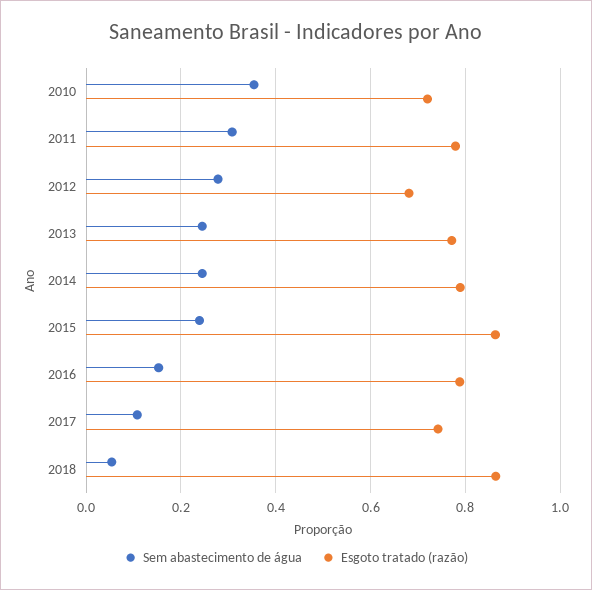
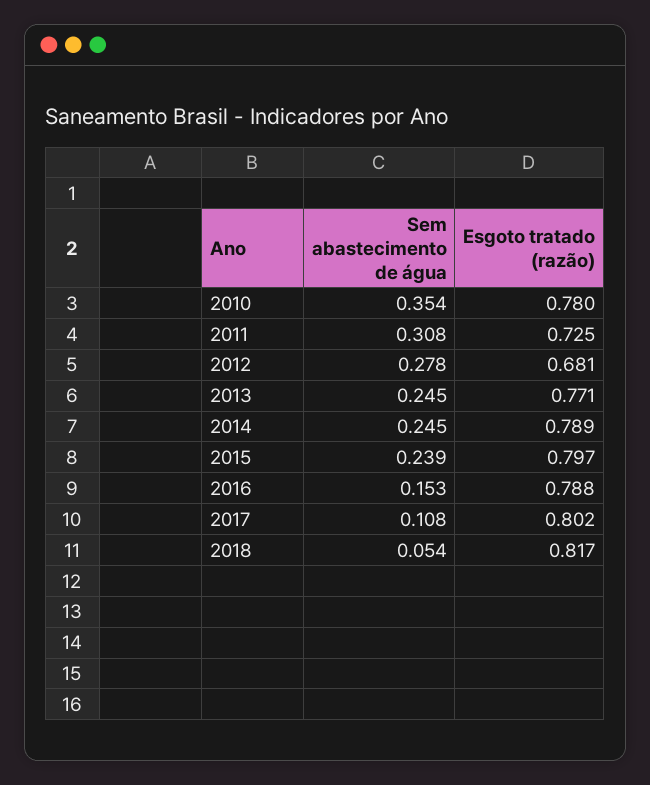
  {
    "Sem abastecimento de água": {
      "2010": 0.354,
      "2011": 0.308,
      "2012": 0.278,
      "2013": 0.245,
      "2014": 0.245,
      "2015": 0.239,
      "2016": 0.153,
      "2017": 0.108,
      "2018": 0.054
    },
    "Esgoto tratado (razão)": {
-     "2010": 0.72,
+     "2010": 0.78,
-     "2011": 0.78,
+     "2011": 0.725,
      "2012": 0.681,
      "2013": 0.771,
      "2014": 0.789,
-     "2015": 0.86,
+     "2015": 0.797,
      "2016": 0.788,
-     "2017": 0.74,
+     "2017": 0.802,
-     "2018": 0.86
+     "2018": 0.817
    }
  }

